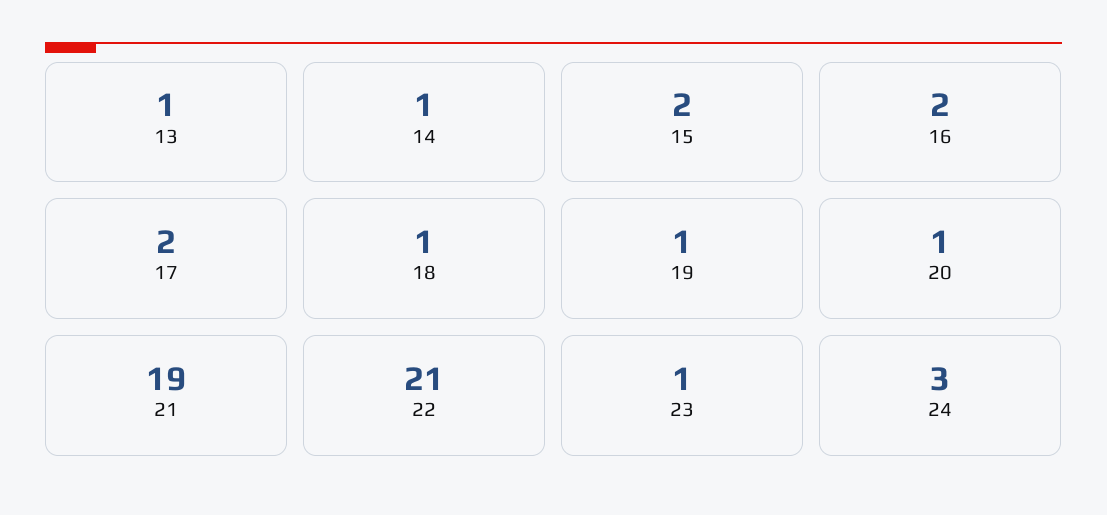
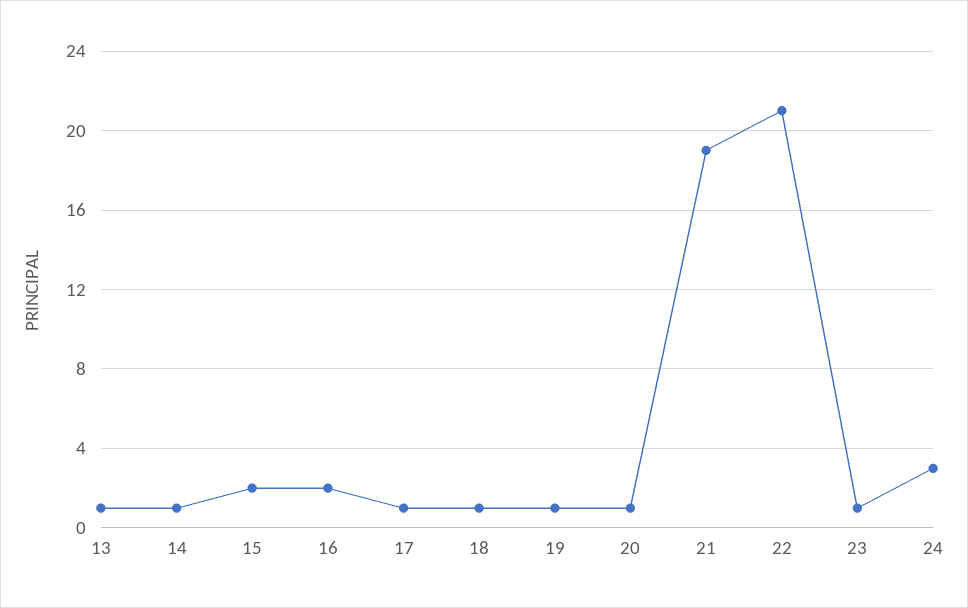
  {
    "13": 1,
    "14": 1,
    "15": 2,
    "16": 2,
-   "17": 2,
+   "17": 1,
    "18": 1,
    "19": 1,
    "20": 1,
    "21": 19,
    "22": 21,
    "23": 1,
    "24": 3
  }

